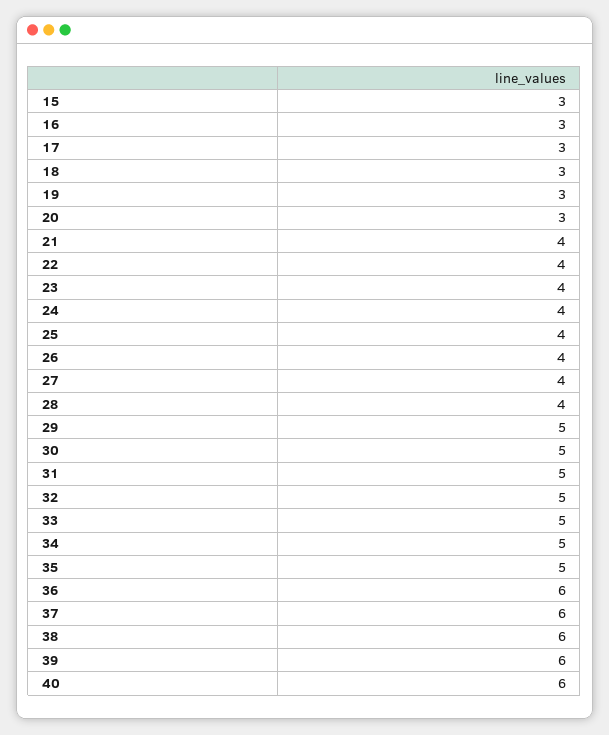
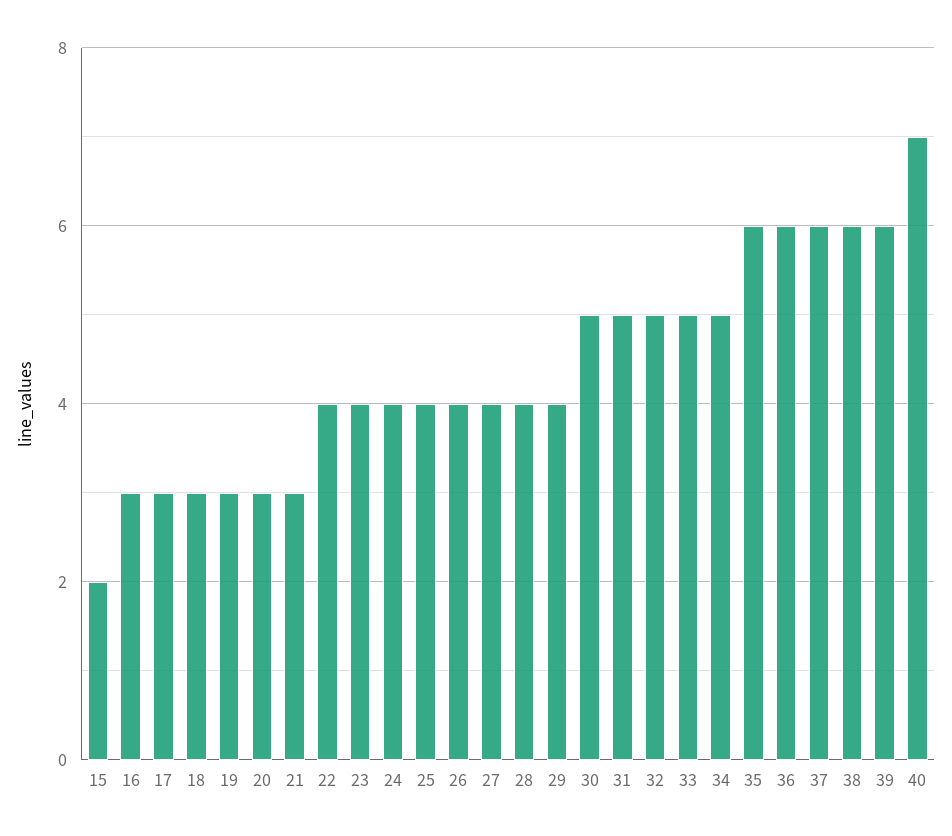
  {
-   "15": 3,
+   "15": 2,
    "16": 3,
    "17": 3,
    "18": 3,
    "19": 3,
    "20": 3,
-   "21": 4,
+   "21": 3,
    "22": 4,
    "23": 4,
    "24": 4,
    "25": 4,
    "26": 4,
    "27": 4,
    "28": 4,
-   "29": 5,
+   "29": 4,
    "30": 5,
    "31": 5,
    "32": 5,
    "33": 5,
    "34": 5,
-   "35": 5,
+   "35": 6,
    "36": 6,
    "37": 6,
    "38": 6,
    "39": 6,
-   "40": 6
+   "40": 7
  }

